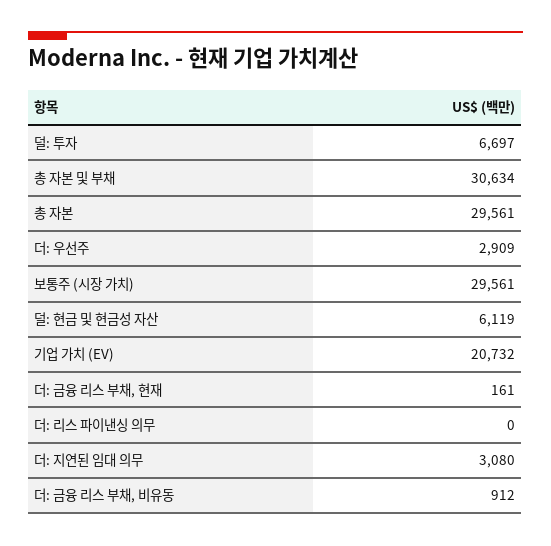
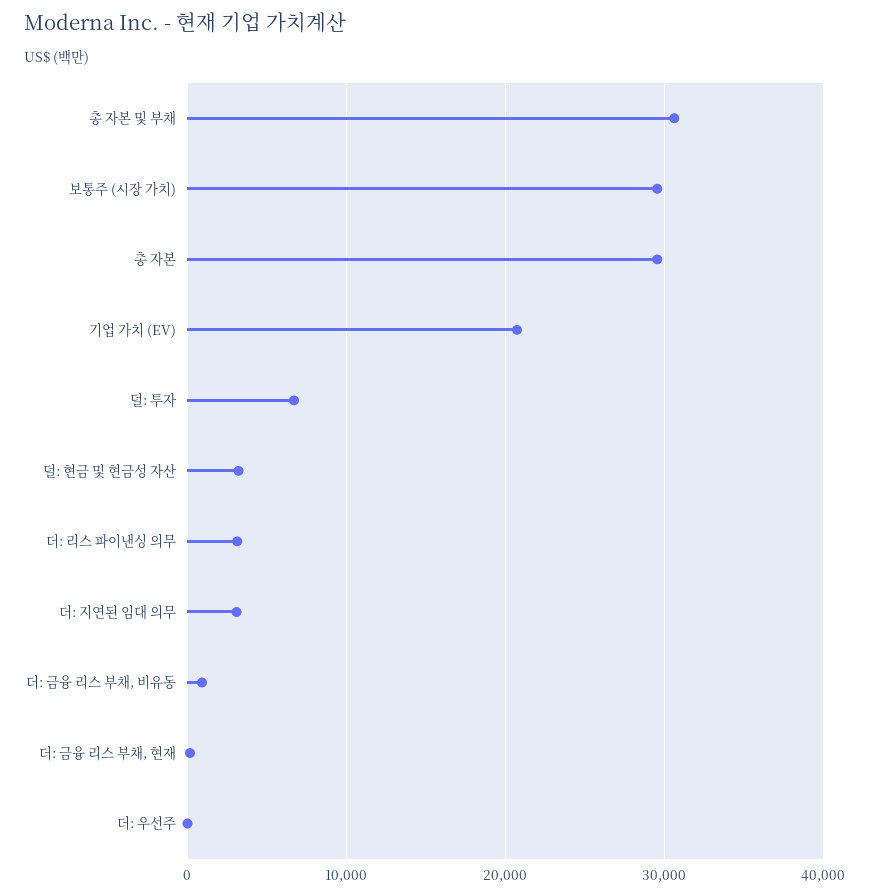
  {
    "덜: 투자": 6697,
    "총 자본 및 부채": 30634,
    "총 자본": 29561,
-   "더: 우선주": 2909,
+   "더: 우선주": 0,
    "보통주 (시장 가치)": 29561,
-   "덜: 현금 및 현금성 자산": 6119,
+   "덜: 현금 및 현금성 자산": 3000,
    "기업 가치 (EV)": 20732,
    "더: 금융 리스 부채, 현재": 161,
-   "더: 리스 파이낸싱 의무": 0,
+   "더: 리스 파이낸싱 의무": 3000,
    "더: 지연된 임대 의무": 3080,
    "더: 금융 리스 부채, 비유동": 912
  }

